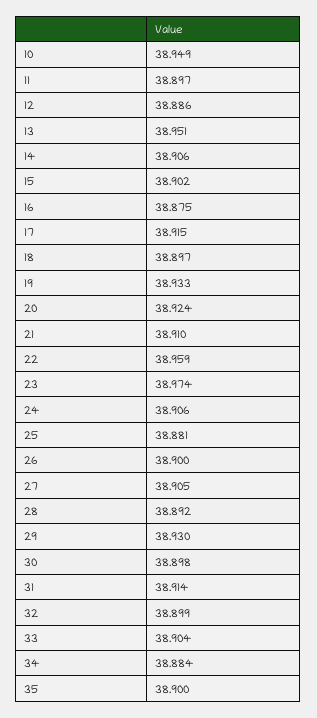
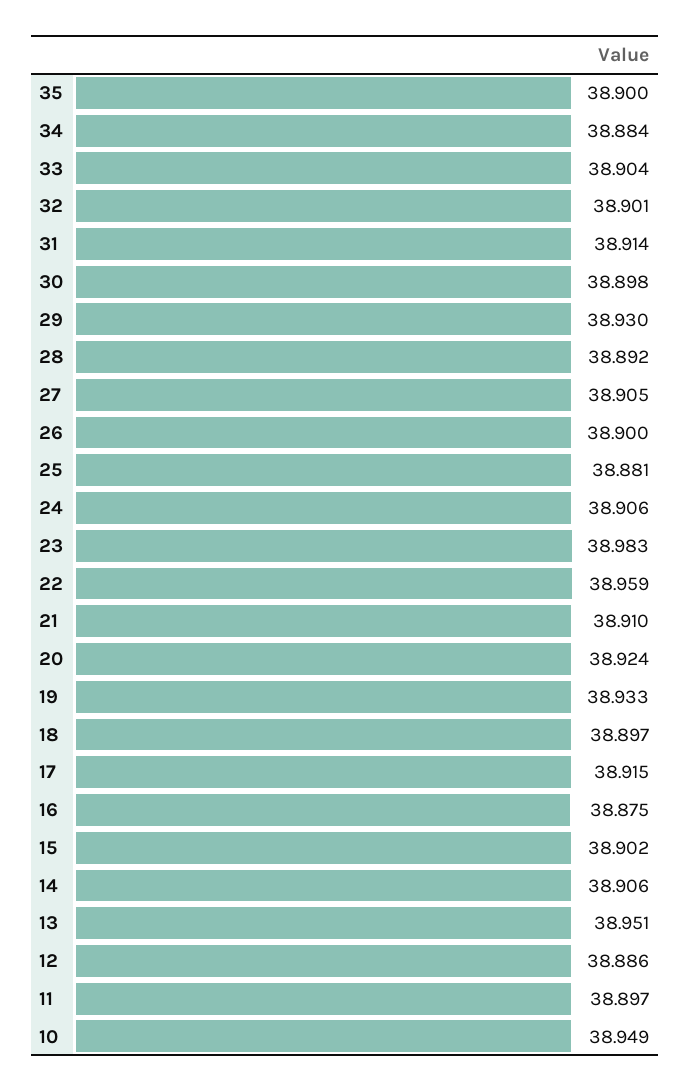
  {
    "10": 38.949,
    "11": 38.897,
    "12": 38.886,
    "13": 38.951,
    "14": 38.906,
    "15": 38.902,
    "16": 38.875,
    "17": 38.915,
    "18": 38.897,
    "19": 38.933,
    "20": 38.924,
    "21": 38.91,
    "22": 38.959,
-   "23": 38.974,
+   "23": 38.983,
    "24": 38.906,
    "25": 38.881,
    "26": 38.9,
    "27": 38.905,
    "28": 38.892,
    "29": 38.93,
    "30": 38.898,
    "31": 38.914,
-   "32": 38.899,
+   "32": 38.901,
    "33": 38.904,
    "34": 38.884,
    "35": 38.9
  }

